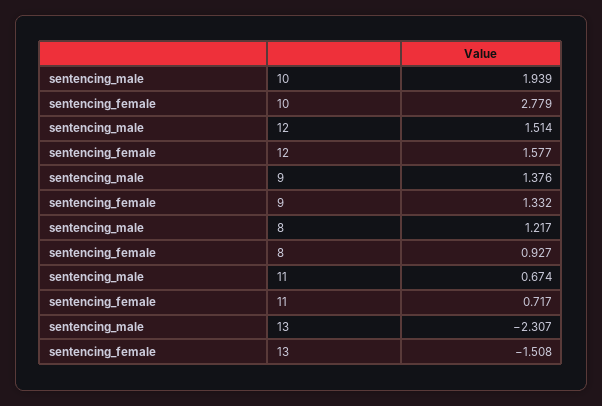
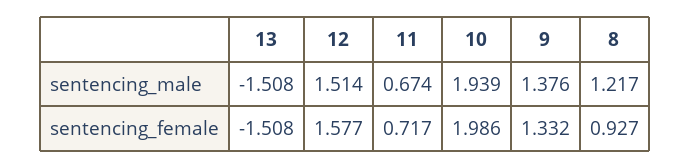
  {
    "sentencing_male": {
      "10": 1.939,
      "12": 1.514,
      "9": 1.376,
      "8": 1.217,
      "11": 0.674,
-     "13": -2.307
+     "13": -1.508
    },
    "sentencing_female": {
-     "10": 2.779,
+     "10": 1.986,
      "12": 1.577,
      "9": 1.332,
      "8": 0.927,
      "11": 0.717,
      "13": -1.508
    }
  }

